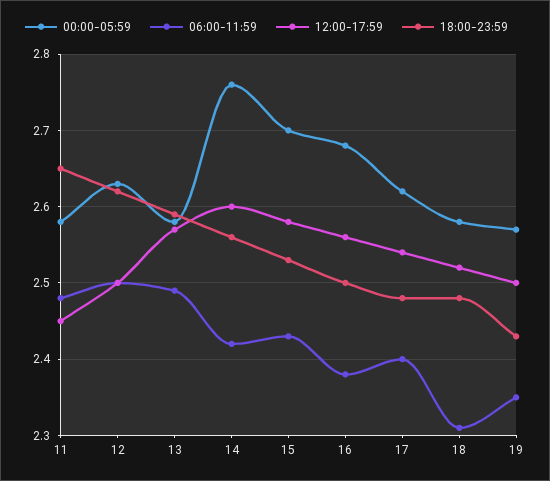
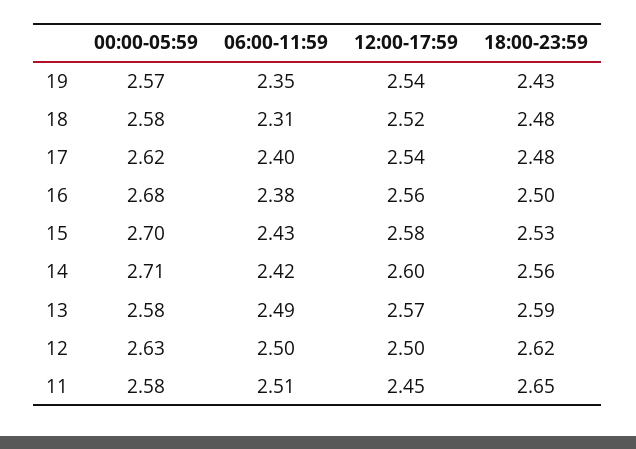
  {
    "00:00-05:59": {
      "11": 2.58,
      "12": 2.63,
      "13": 2.58,
-     "14": 2.76,
+     "14": 2.71,
      "15": 2.7,
      "16": 2.68,
      "17": 2.62,
      "18": 2.58,
      "19": 2.57
    },
    "06:00-11:59": {
-     "11": 2.48,
+     "11": 2.51,
      "12": 2.5,
      "13": 2.49,
      "14": 2.42,
      "15": 2.43,
      "16": 2.38,
      "17": 2.4,
      "18": 2.31,
      "19": 2.35
    },
    "12:00-17:59": {
      "11": 2.45,
      "12": 2.5,
      "13": 2.57,
      "14": 2.6,
      "15": 2.58,
      "16": 2.56,
      "17": 2.54,
      "18": 2.52,
-     "19": 2.5
+     "19": 2.54
    },
    "18:00-23:59": {
      "11": 2.65,
      "12": 2.62,
      "13": 2.59,
      "14": 2.56,
      "15": 2.53,
      "16": 2.5,
      "17": 2.48,
      "18": 2.48,
      "19": 2.43
    }
  }

